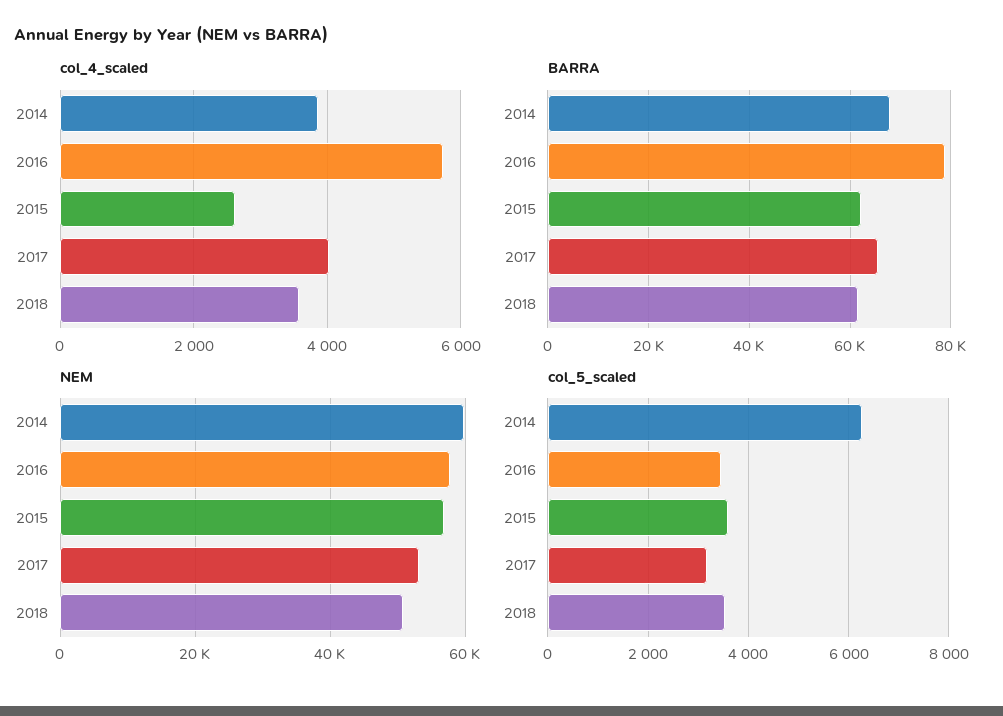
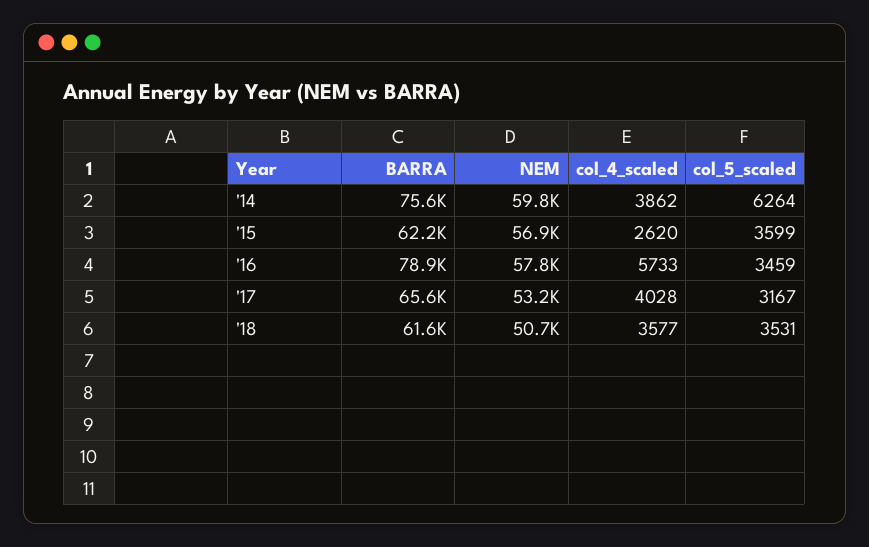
  {
    "col_4_scaled": {
      "2014": 3862,
      "2016": 5733,
      "2015": 2620,
      "2017": 4028,
      "2018": 3577
    },
    "BARRA": {
-     "2014": 68000,
+     "2014": 75600,
      "2016": 78900,
      "2015": 62200,
      "2017": 65600,
      "2018": 61600
    },
    "NEM": {
      "2014": 59800,
      "2016": 57800,
      "2015": 56900,
      "2017": 53200,
      "2018": 50700
    },
    "col_5_scaled": {
      "2014": 6264,
      "2016": 3459,
      "2015": 3599,
      "2017": 3167,
      "2018": 3531
    }
  }

